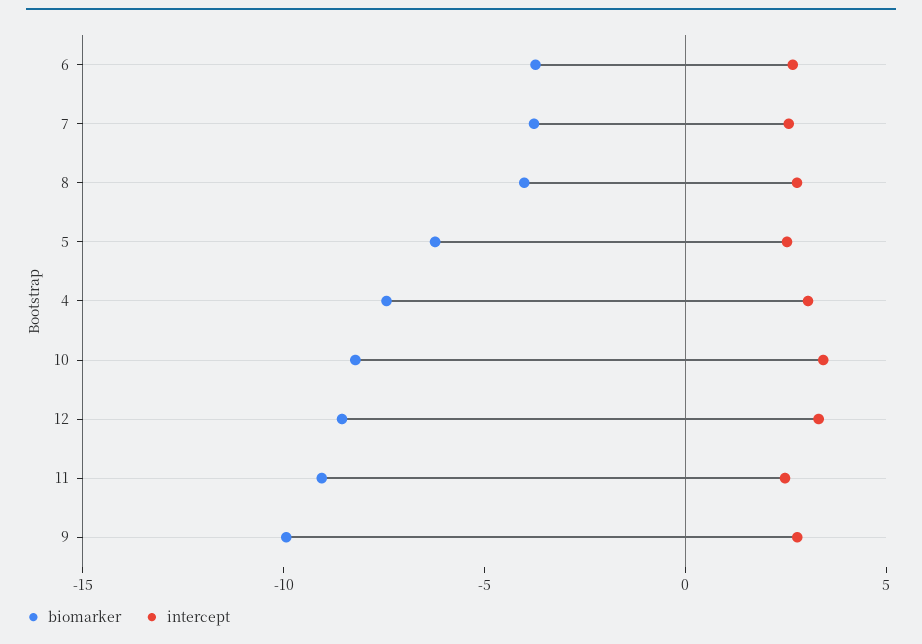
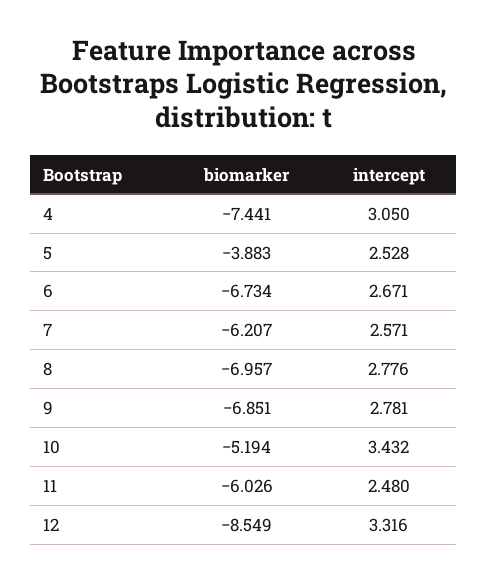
  {
    "biomarker": {
-     "6": -4,
+     "6": -6.734,
-     "7": -4,
+     "7": -6.207,
-     "8": -4,
+     "8": -6.957,
-     "5": -6,
+     "5": -3.883,
      "4": -7.441,
-     "10": -8,
+     "10": -5.194,
      "12": -8.549,
-     "11": -9,
+     "11": -6.026,
-     "9": -10
+     "9": -6.851
    },
    "intercept": {
      "6": 2.671,
      "7": 2.571,
      "8": 2.776,
      "5": 2.528,
      "4": 3.05,
      "10": 3.432,
      "12": 3.316,
      "11": 2.48,
      "9": 2.781
    }
  }

